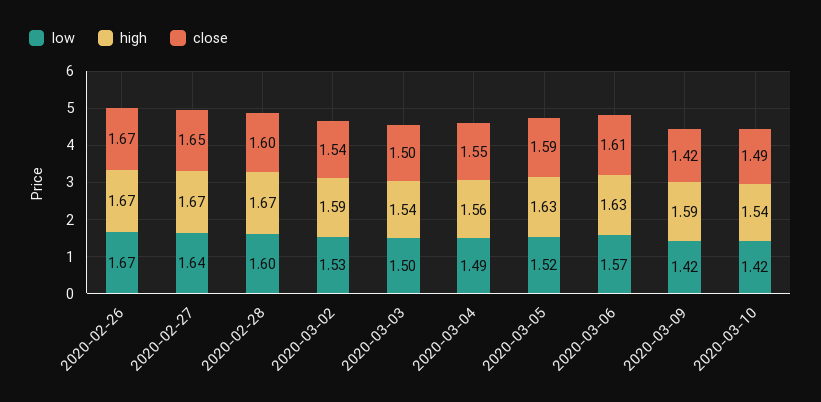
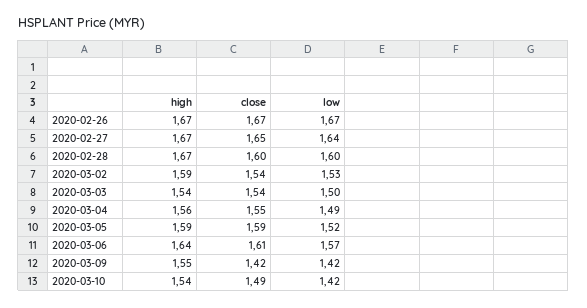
  {
    "low": {
      "2020-02-26": 1.67,
      "2020-02-27": 1.64,
      "2020-02-28": 1.6,
      "2020-03-02": 1.53,
      "2020-03-03": 1.5,
      "2020-03-04": 1.49,
      "2020-03-05": 1.52,
      "2020-03-06": 1.57,
      "2020-03-09": 1.42,
      "2020-03-10": 1.42
    },
    "high": {
      "2020-02-26": 1.67,
      "2020-02-27": 1.67,
      "2020-02-28": 1.67,
      "2020-03-02": 1.59,
      "2020-03-03": 1.54,
      "2020-03-04": 1.56,
-     "2020-03-05": 1.63,
+     "2020-03-05": 1.59,
-     "2020-03-06": 1.63,
+     "2020-03-06": 1.64,
-     "2020-03-09": 1.59,
+     "2020-03-09": 1.55,
      "2020-03-10": 1.54
    },
    "close": {
      "2020-02-26": 1.67,
      "2020-02-27": 1.65,
      "2020-02-28": 1.6,
      "2020-03-02": 1.54,
-     "2020-03-03": 1.5,
+     "2020-03-03": 1.54,
      "2020-03-04": 1.55,
      "2020-03-05": 1.59,
      "2020-03-06": 1.61,
      "2020-03-09": 1.42,
      "2020-03-10": 1.49
    }
  }

